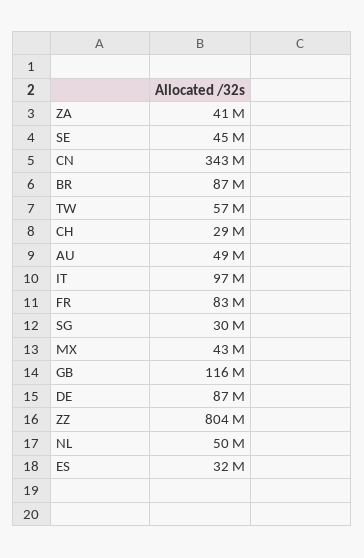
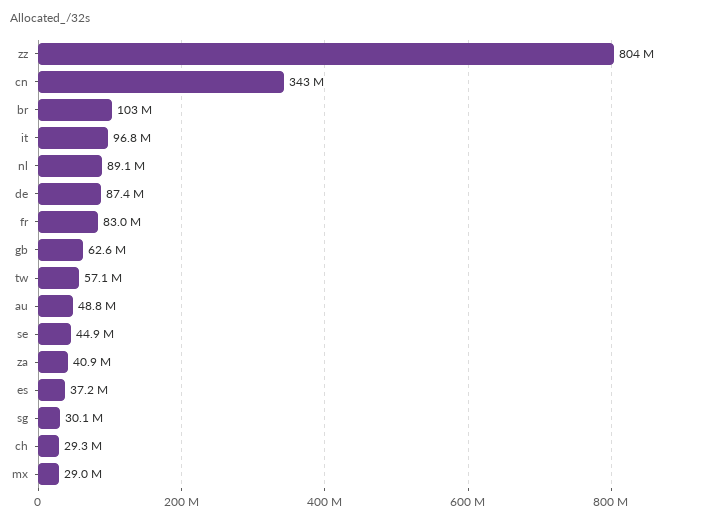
  {
    "ZA": 40900000,
    "SE": 44900000,
    "CN": 343000000,
-   "BR": 87000000,
+   "BR": 103000000,
    "TW": 57100000,
    "CH": 29300000,
    "AU": 48800000,
    "IT": 96800000,
    "FR": 83000000,
    "SG": 30100000,
-   "MX": 43000000,
+   "MX": 29000000,
-   "GB": 116000000,
+   "GB": 62600000,
    "DE": 87400000,
    "ZZ": 804000000,
-   "NL": 50000000,
+   "NL": 89100000,
-   "ES": 32000000
+   "ES": 37200000
  }

